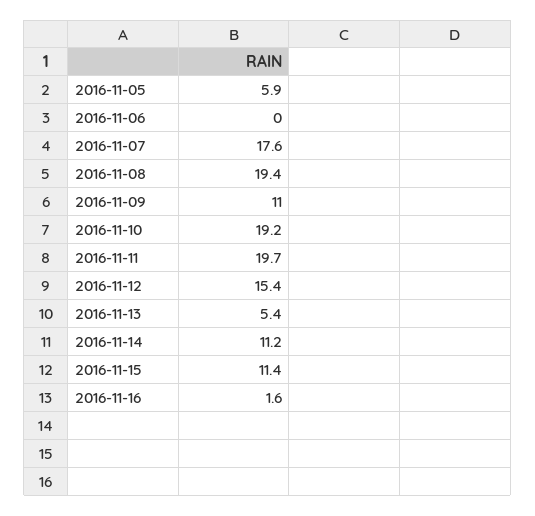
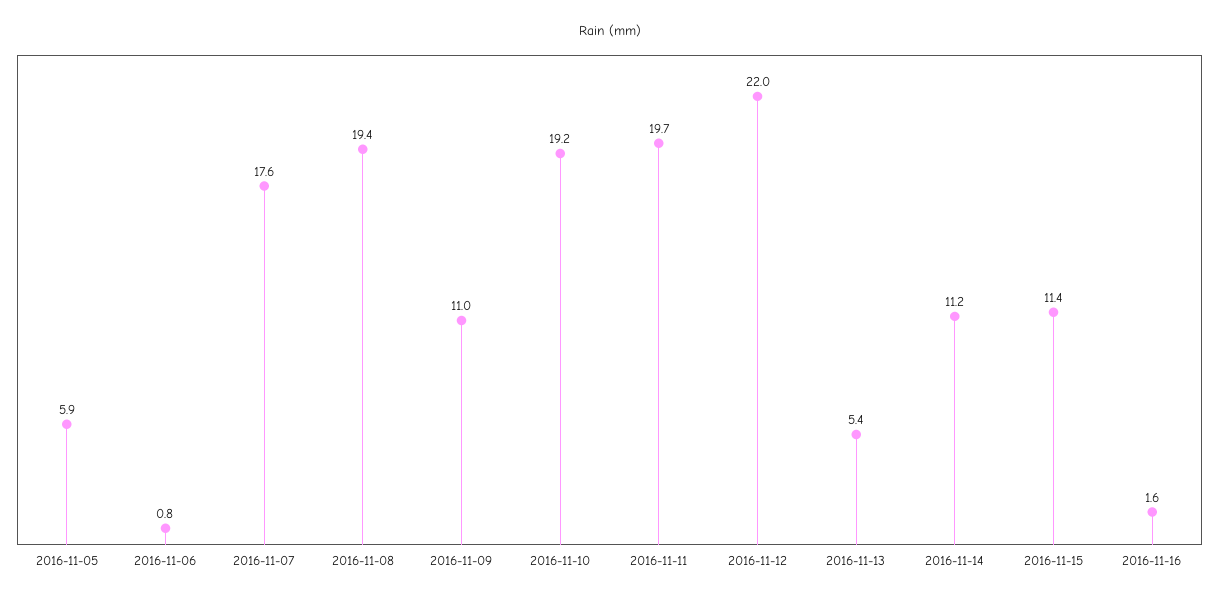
  {
    "2016-11-05": 5.9,
-   "2016-11-06": 0,
+   "2016-11-06": 0.8,
    "2016-11-07": 17.6,
    "2016-11-08": 19.4,
    "2016-11-09": 11,
    "2016-11-10": 19.2,
    "2016-11-11": 19.7,
-   "2016-11-12": 15.4,
+   "2016-11-12": 22,
    "2016-11-13": 5.4,
    "2016-11-14": 11.2,
    "2016-11-15": 11.4,
    "2016-11-16": 1.6
  }

